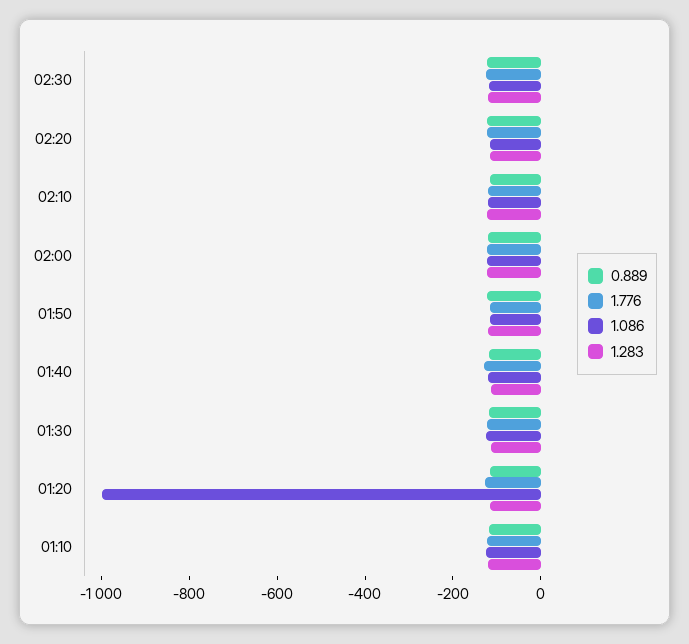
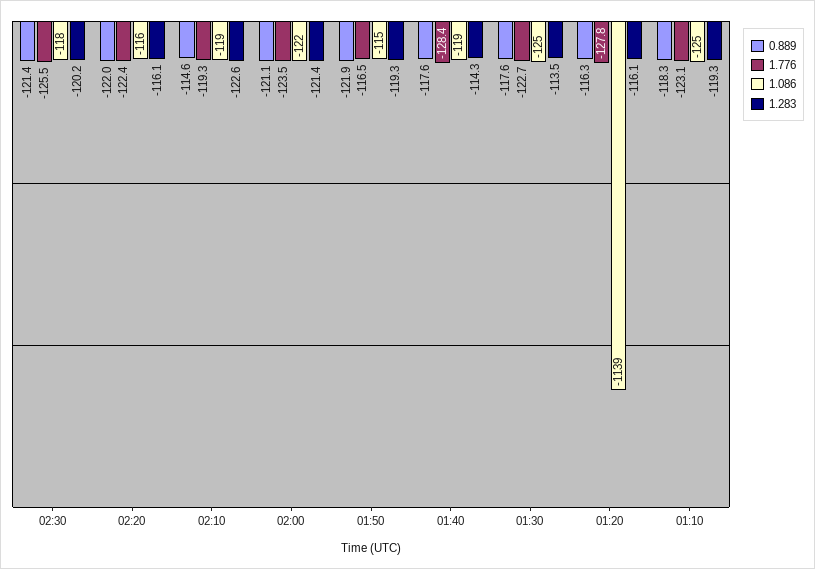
  {
    "0.889": {
      "02:30": -121.4,
      "02:20": -122,
      "02:10": -114.6,
      "02:00": -121.1,
      "01:50": -121.9,
      "01:40": -117.6,
      "01:30": -117.6,
      "01:20": -116.3,
      "01:10": -118.3
    },
    "1.776": {
      "02:30": -125.5,
      "02:20": -122.4,
      "02:10": -119.3,
      "02:00": -123.5,
      "01:50": -116.5,
      "01:40": -128.4,
      "01:30": -122.7,
      "01:20": -127.8,
      "01:10": -123.1
    },
    "1.086": {
      "02:30": -118,
      "02:20": -116,
      "02:10": -119,
      "02:00": -122,
      "01:50": -115,
      "01:40": -119,
      "01:30": -125,
-     "01:20": -1000,
+     "01:20": -1139,
      "01:10": -125
    },
    "1.283": {
      "02:30": -120.2,
      "02:20": -116.1,
      "02:10": -122.6,
      "02:00": -121.4,
      "01:50": -119.3,
      "01:40": -114.3,
      "01:30": -113.5,
      "01:20": -116.1,
      "01:10": -119.3
    }
  }

